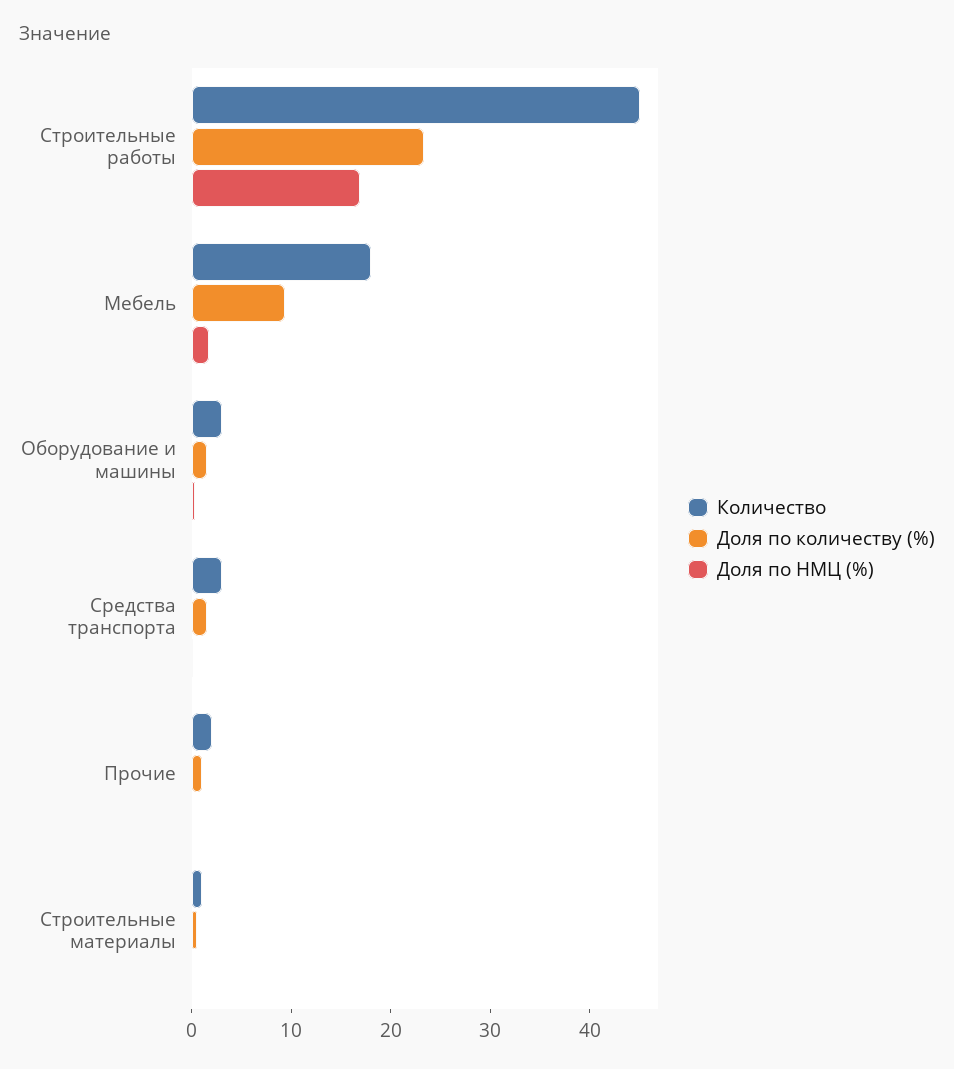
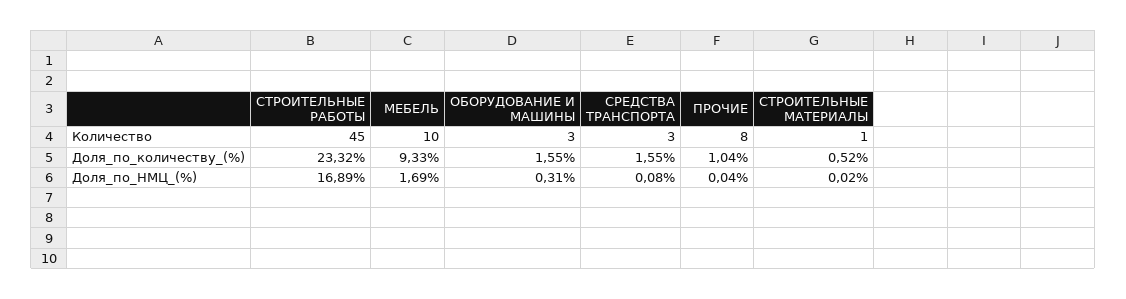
  {
    "Количество": {
      "Строительные работы": 45,
-     "Мебель": 18,
+     "Мебель": 10,
      "Оборудование и машины": 3,
      "Средства транспорта": 3,
-     "Прочие": 2,
+     "Прочие": 8,
      "Строительные материалы": 1
    },
    "Доля по количеству (%)": {
      "Строительные работы": 23.32,
      "Мебель": 9.33,
      "Оборудование и машины": 1.55,
      "Средства транспорта": 1.55,
      "Прочие": 1.04,
      "Строительные материалы": 0.52
    },
    "Доля по НМЦ (%)": {
      "Строительные работы": 16.89,
      "Мебель": 1.69,
      "Оборудование и машины": 0.31,
      "Средства транспорта": 0.08,
      "Прочие": 0.04,
      "Строительные материалы": 0.02
    }
  }

